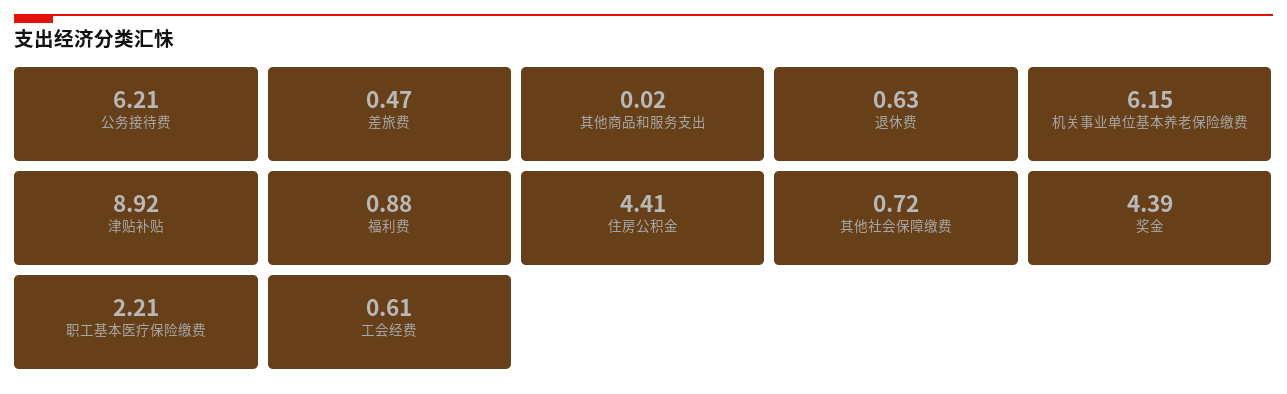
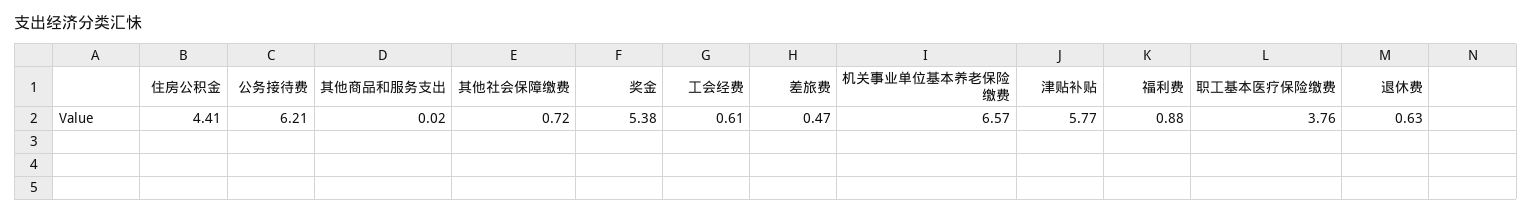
  {
    "公务接待费": 6.21,
    "差旅费": 0.47,
    "其他商品和服务支出": 0.02,
    "退休费": 0.63,
-   "机关事业单位基本养老保险缴费": 6.15,
+   "机关事业单位基本养老保险缴费": 6.57,
-   "津贴补贴": 8.92,
+   "津贴补贴": 5.77,
    "福利费": 0.88,
    "住房公积金": 4.41,
    "其他社会保障缴费": 0.72,
-   "奖金": 4.39,
+   "奖金": 5.38,
-   "职工基本医疗保险缴费": 2.21,
+   "职工基本医疗保险缴费": 3.76,
    "工会经费": 0.61
  }

